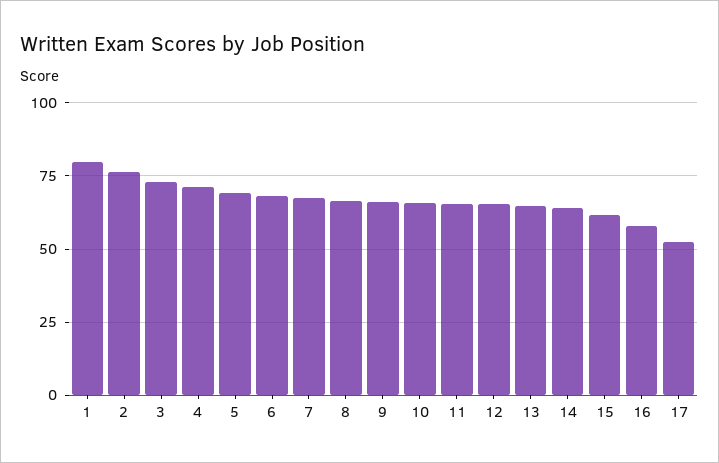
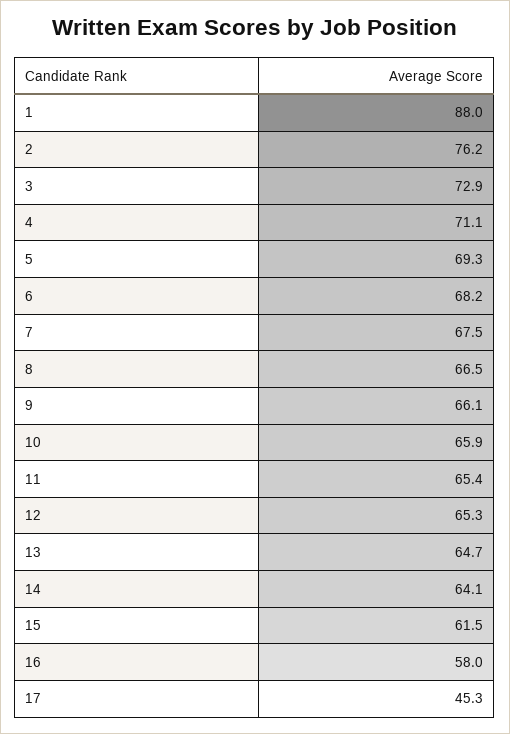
  {
-   "1": 80,
+   "1": 88,
    "2": 76.2,
    "3": 72.9,
    "4": 71.1,
    "5": 69.3,
    "6": 68.2,
    "7": 67.5,
    "8": 66.5,
    "9": 66.1,
    "10": 65.9,
    "11": 65.4,
    "12": 65.3,
    "13": 64.7,
    "14": 64.1,
    "15": 61.5,
    "16": 58,
-   "17": 52.5
+   "17": 45.3
  }

